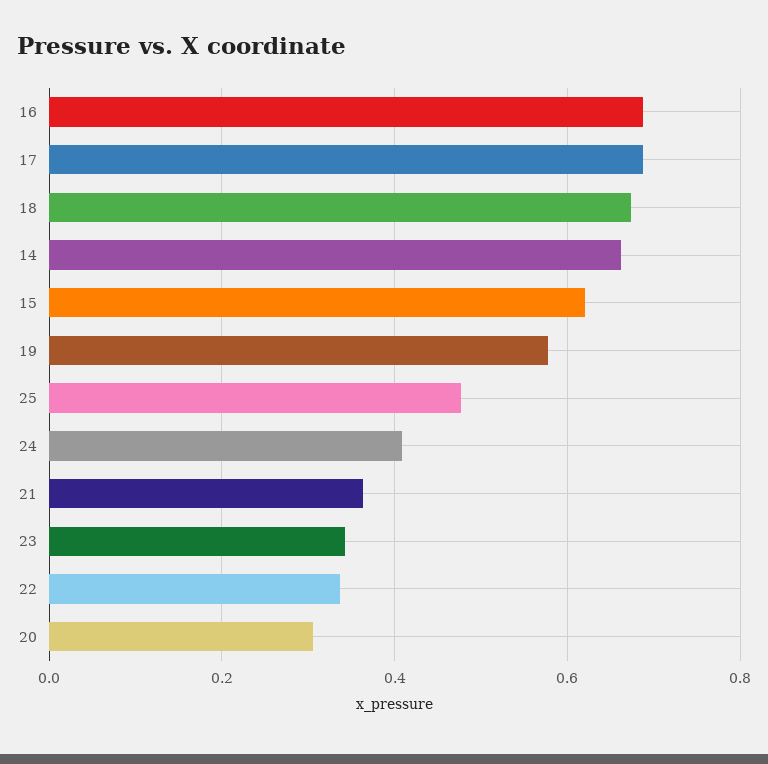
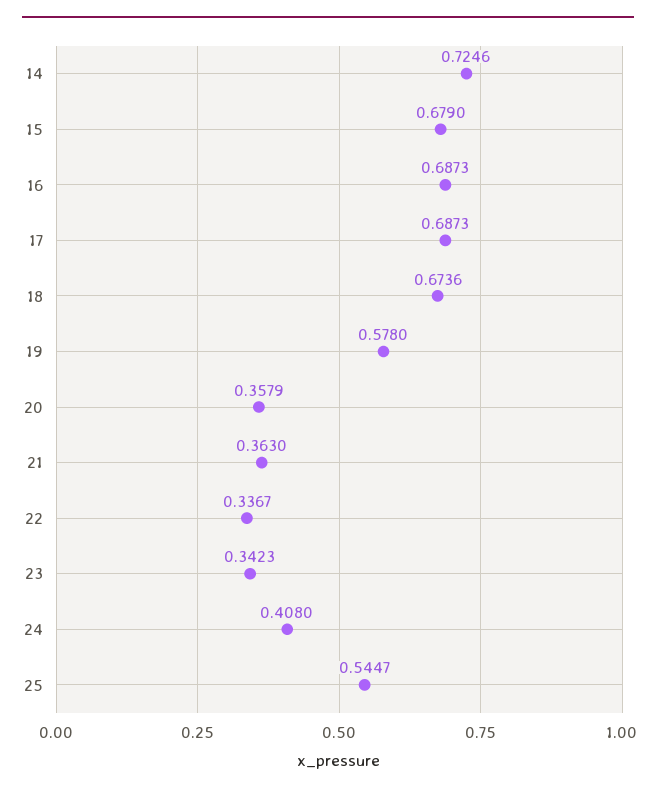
  {
    "16": 0.6873,
    "17": 0.6873,
    "18": 0.6736,
-   "14": 0.66,
+   "14": 0.7246,
-   "15": 0.62,
+   "15": 0.679,
    "19": 0.578,
-   "25": 0.48,
+   "25": 0.5447,
    "24": 0.408,
    "21": 0.363,
    "23": 0.3423,
    "22": 0.3367,
-   "20": 0.3
+   "20": 0.3579
  }

